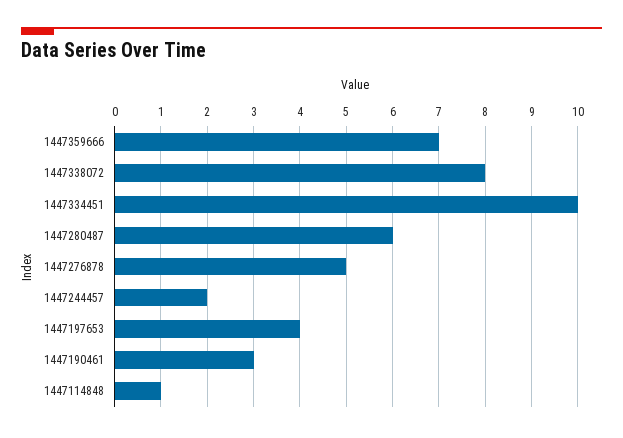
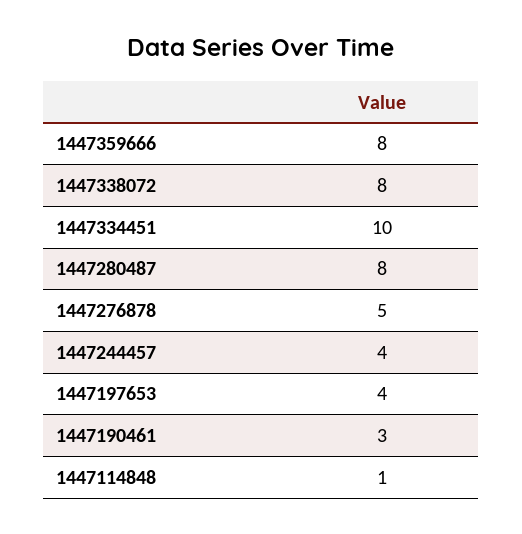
  {
-   "1447359666": 7,
+   "1447359666": 8,
    "1447338072": 8,
    "1447334451": 10,
-   "1447280487": 6,
+   "1447280487": 8,
    "1447276878": 5,
-   "1447244457": 2,
+   "1447244457": 4,
    "1447197653": 4,
    "1447190461": 3,
    "1447114848": 1
  }

